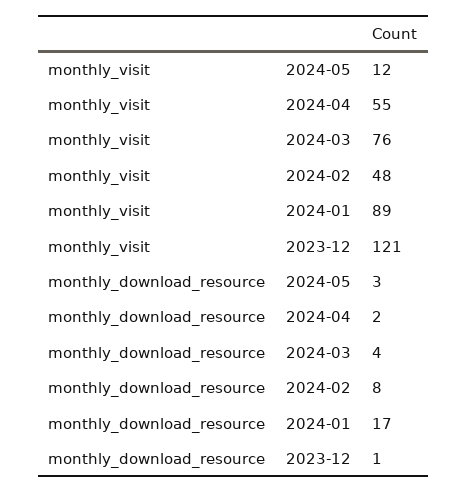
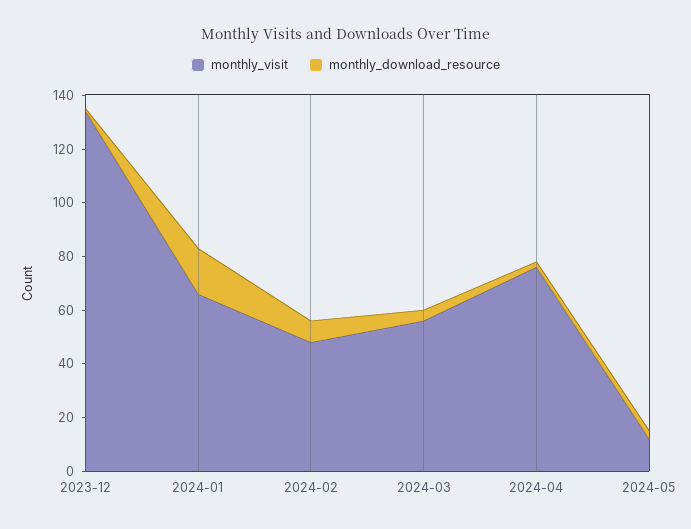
  {
    "monthly_visit": {
      "2024-05": 12,
-     "2024-04": 55,
+     "2024-04": 75,
-     "2024-03": 76,
+     "2024-03": 55,
      "2024-02": 48,
-     "2024-01": 89,
+     "2024-01": 65,
-     "2023-12": 121
+     "2023-12": 135
    },
    "monthly_download_resource": {
      "2024-05": 3,
      "2024-04": 2,
      "2024-03": 4,
      "2024-02": 8,
      "2024-01": 17,
      "2023-12": 1
    }
  }

